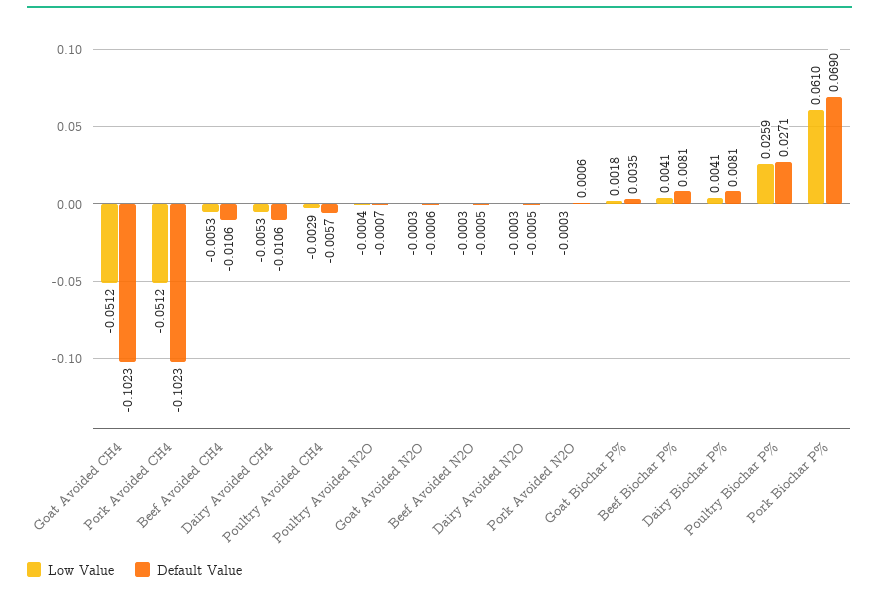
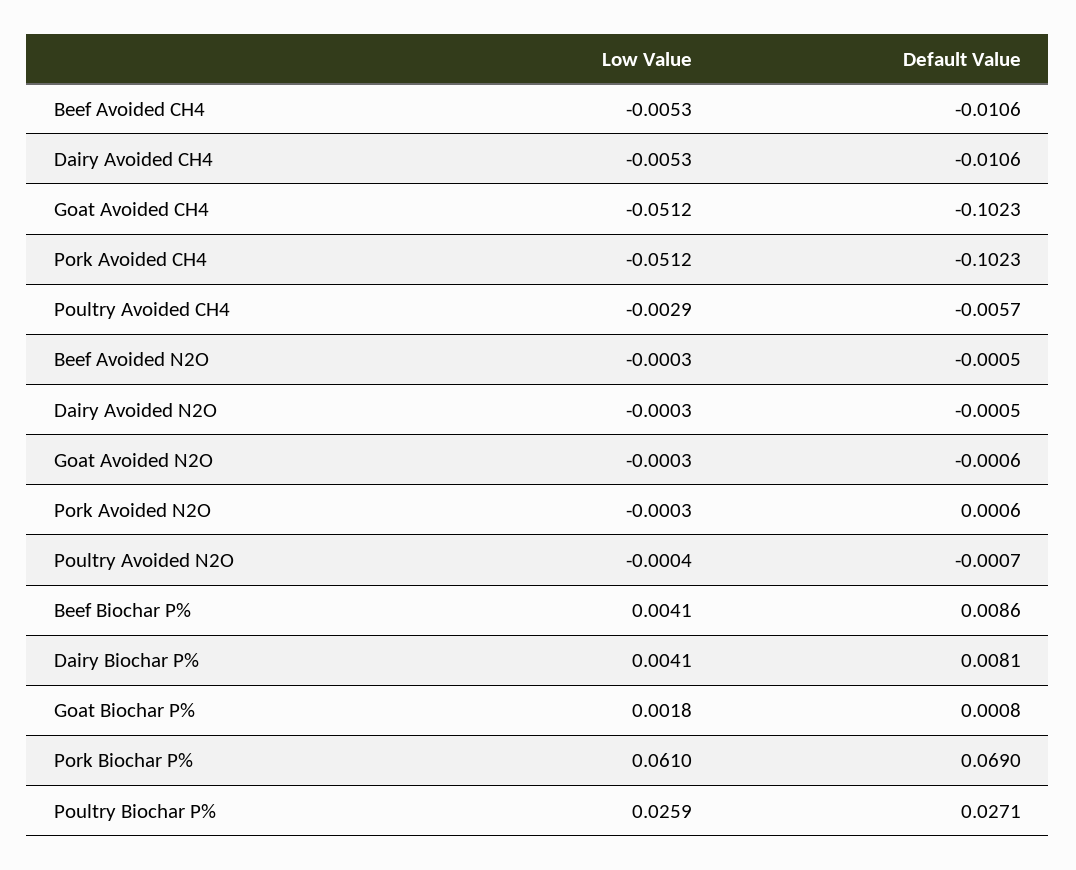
  {
    "Low Value": {
      "Goat Avoided CH4": -0.0512,
      "Pork Avoided CH4": -0.0512,
      "Beef Avoided CH4": -0.0053,
      "Dairy Avoided CH4": -0.0053,
      "Poultry Avoided CH4": -0.0029,
      "Poultry Avoided N2O": -0.0004,
      "Goat Avoided N2O": -0.0003,
      "Beef Avoided N2O": -0.0003,
      "Dairy Avoided N2O": -0.0003,
      "Pork Avoided N2O": -0.0003,
      "Goat Biochar P%": 0.0018,
      "Beef Biochar P%": 0.0041,
      "Dairy Biochar P%": 0.0041,
      "Poultry Biochar P%": 0.0259,
      "Pork Biochar P%": 0.061
    },
    "Default Value": {
      "Goat Avoided CH4": -0.1023,
      "Pork Avoided CH4": -0.1023,
      "Beef Avoided CH4": -0.0106,
      "Dairy Avoided CH4": -0.0106,
      "Poultry Avoided CH4": -0.0057,
      "Poultry Avoided N2O": -0.0007,
      "Goat Avoided N2O": -0.0006,
      "Beef Avoided N2O": -0.0005,
      "Dairy Avoided N2O": -0.0005,
      "Pork Avoided N2O": 0.0006,
-     "Goat Biochar P%": 0.0035,
+     "Goat Biochar P%": 0.0008,
-     "Beef Biochar P%": 0.0081,
+     "Beef Biochar P%": 0.0086,
      "Dairy Biochar P%": 0.0081,
      "Poultry Biochar P%": 0.0271,
      "Pork Biochar P%": 0.069
    }
  }

